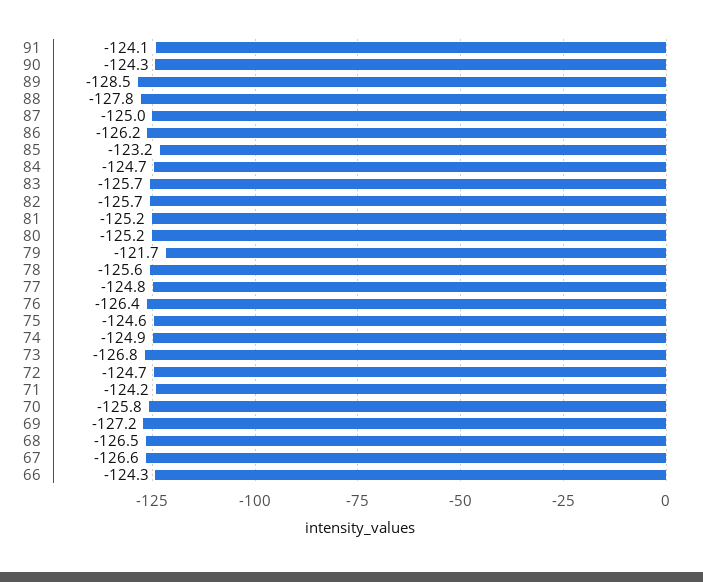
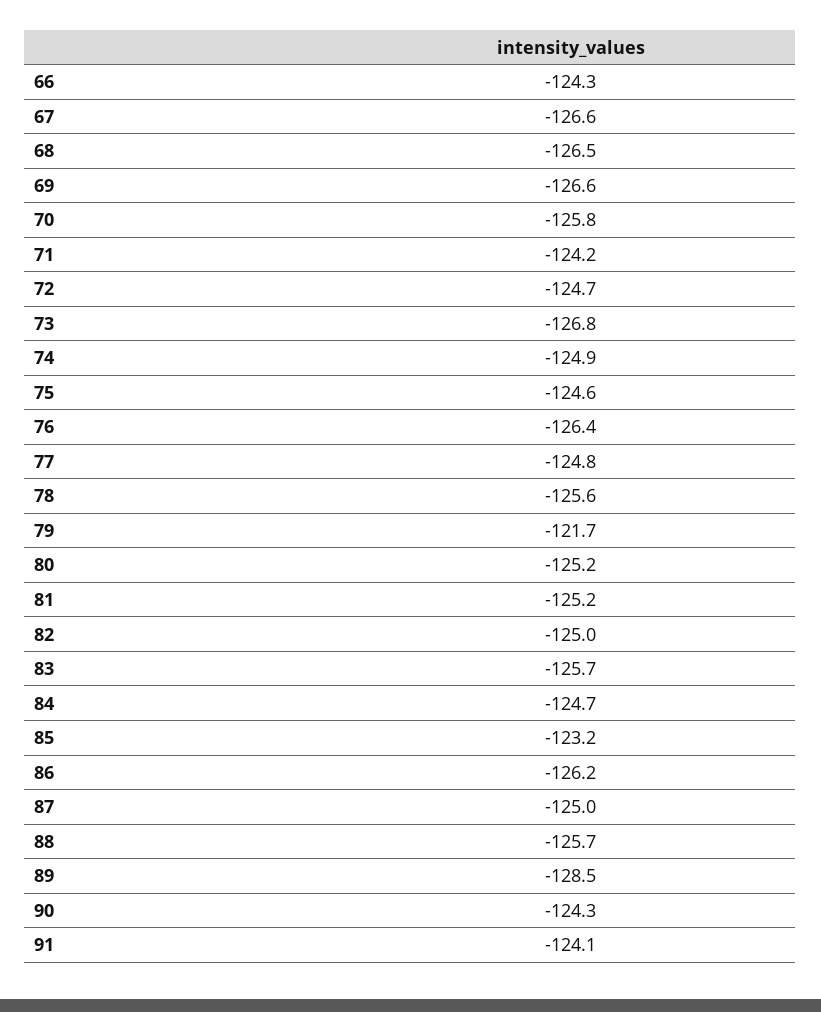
  {
    "91": -124.1,
    "90": -124.3,
    "89": -128.5,
-   "88": -127.8,
+   "88": -125.7,
    "87": -125,
    "86": -126.2,
    "85": -123.2,
    "84": -124.7,
    "83": -125.7,
-   "82": -125.7,
+   "82": -125,
    "81": -125.2,
    "80": -125.2,
    "79": -121.7,
    "78": -125.6,
    "77": -124.8,
    "76": -126.4,
    "75": -124.6,
    "74": -124.9,
    "73": -126.8,
    "72": -124.7,
    "71": -124.2,
    "70": -125.8,
-   "69": -127.2,
+   "69": -126.6,
    "68": -126.5,
    "67": -126.6,
    "66": -124.3
  }

